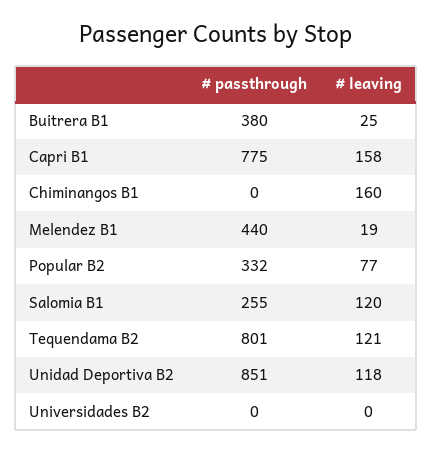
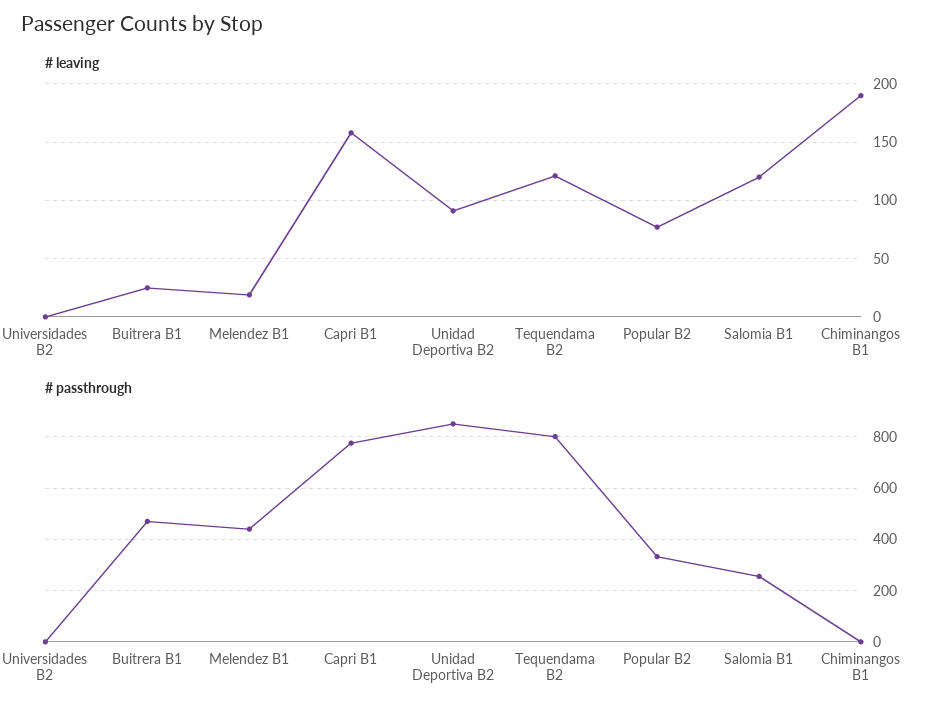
  {
    "# passthrough": {
-     "Buitrera B1": 380,
+     "Buitrera B1": 475,
      "Capri B1": 775,
      "Chiminangos B1": 0,
      "Melendez B1": 440,
      "Popular B2": 332,
      "Salomia B1": 255,
      "Tequendama B2": 801,
      "Unidad Deportiva B2": 851,
      "Universidades B2": 0
    },
    "# leaving": {
      "Buitrera B1": 25,
      "Capri B1": 158,
-     "Chiminangos B1": 160,
+     "Chiminangos B1": 190,
      "Melendez B1": 19,
      "Popular B2": 77,
      "Salomia B1": 120,
      "Tequendama B2": 121,
-     "Unidad Deportiva B2": 118,
+     "Unidad Deportiva B2": 90,
      "Universidades B2": 0
    }
  }

